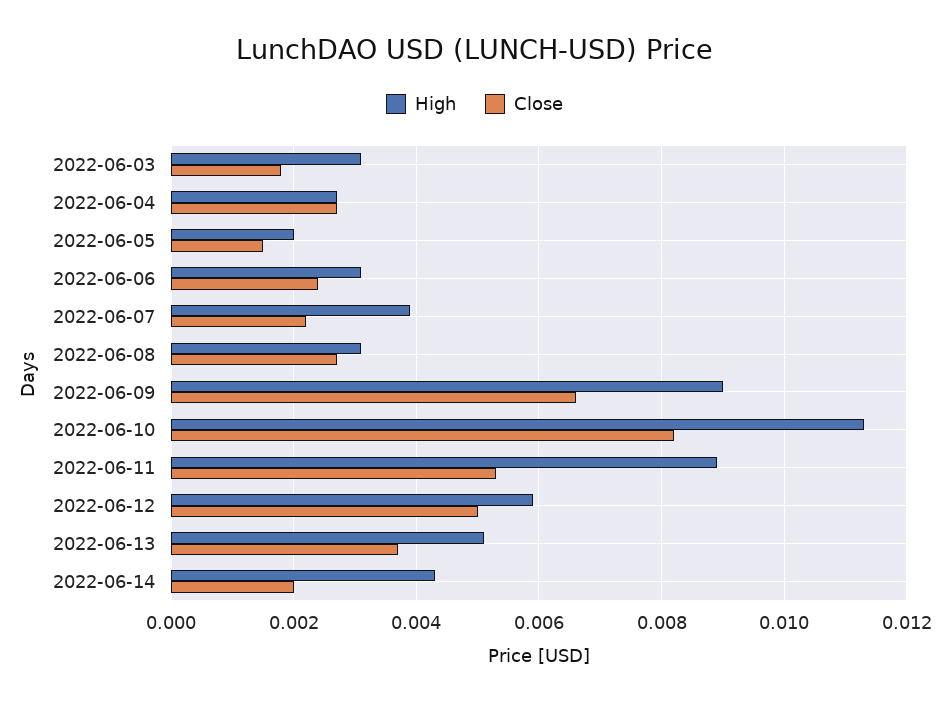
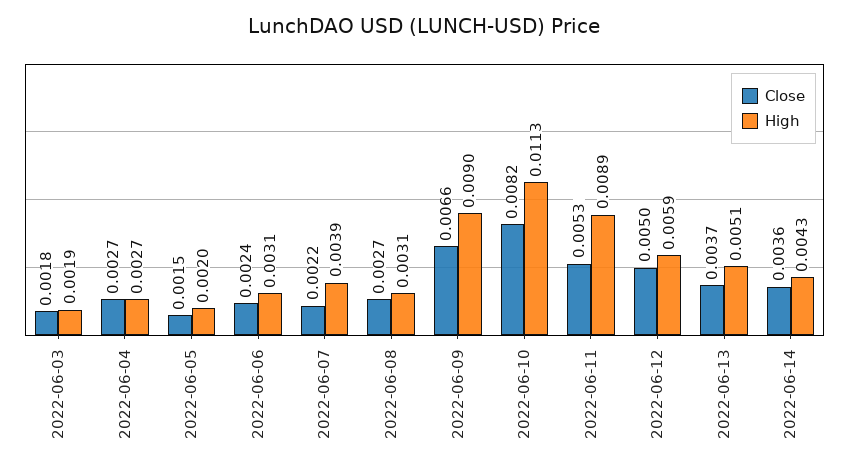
  {
    "High": {
-     "2022-06-03": 0.003,
+     "2022-06-03": 0.0019,
      "2022-06-04": 0.0027,
      "2022-06-05": 0.002,
      "2022-06-06": 0.0031,
      "2022-06-07": 0.0039,
      "2022-06-08": 0.0031,
      "2022-06-09": 0.009,
      "2022-06-10": 0.0113,
      "2022-06-11": 0.0089,
      "2022-06-12": 0.0059,
      "2022-06-13": 0.0051,
      "2022-06-14": 0.0043
    },
    "Close": {
      "2022-06-03": 0.0018,
      "2022-06-04": 0.0027,
      "2022-06-05": 0.0015,
      "2022-06-06": 0.0024,
      "2022-06-07": 0.0022,
      "2022-06-08": 0.0027,
      "2022-06-09": 0.0066,
      "2022-06-10": 0.0082,
      "2022-06-11": 0.0053,
      "2022-06-12": 0.005,
      "2022-06-13": 0.0037,
-     "2022-06-14": 0.002
+     "2022-06-14": 0.0036
    }
  }

